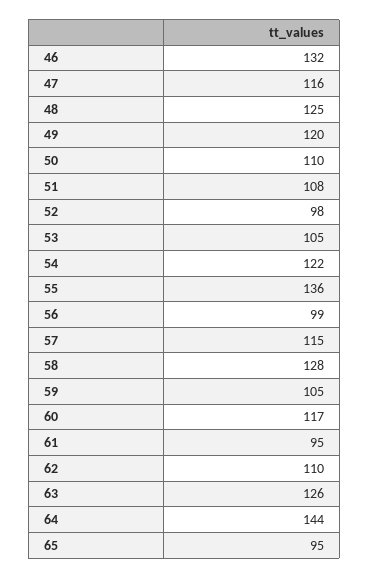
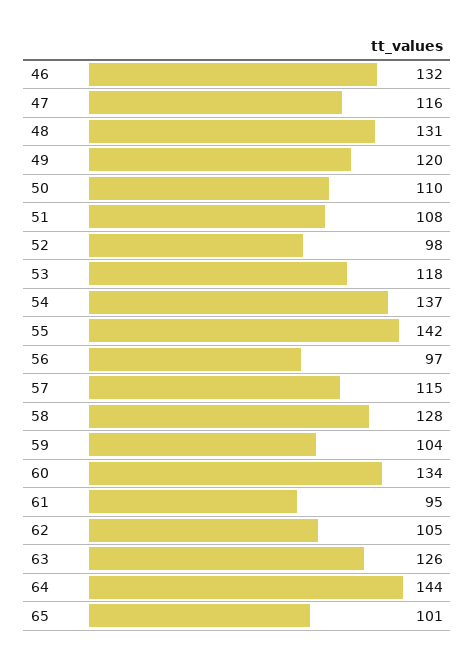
  {
    "46": 132,
    "47": 116,
-   "48": 125,
+   "48": 131,
    "49": 120,
    "50": 110,
    "51": 108,
    "52": 98,
-   "53": 105,
+   "53": 118,
-   "54": 122,
+   "54": 137,
-   "55": 136,
+   "55": 142,
-   "56": 99,
+   "56": 97,
    "57": 115,
    "58": 128,
-   "59": 105,
+   "59": 104,
-   "60": 117,
+   "60": 134,
    "61": 95,
-   "62": 110,
+   "62": 105,
    "63": 126,
    "64": 144,
-   "65": 95
+   "65": 101
  }

